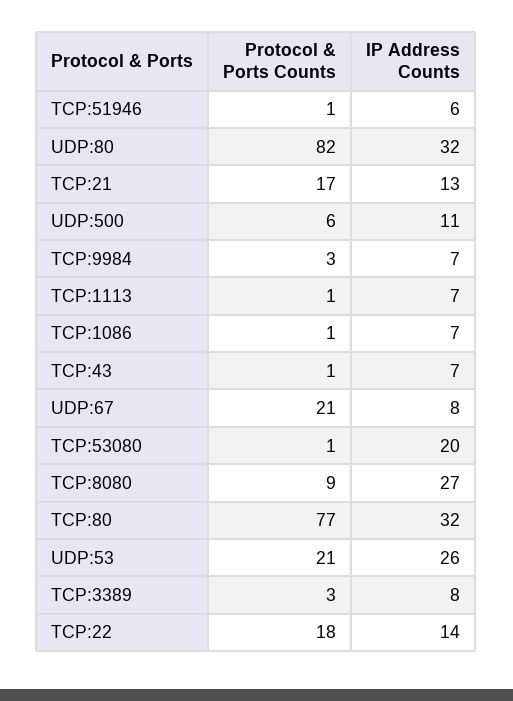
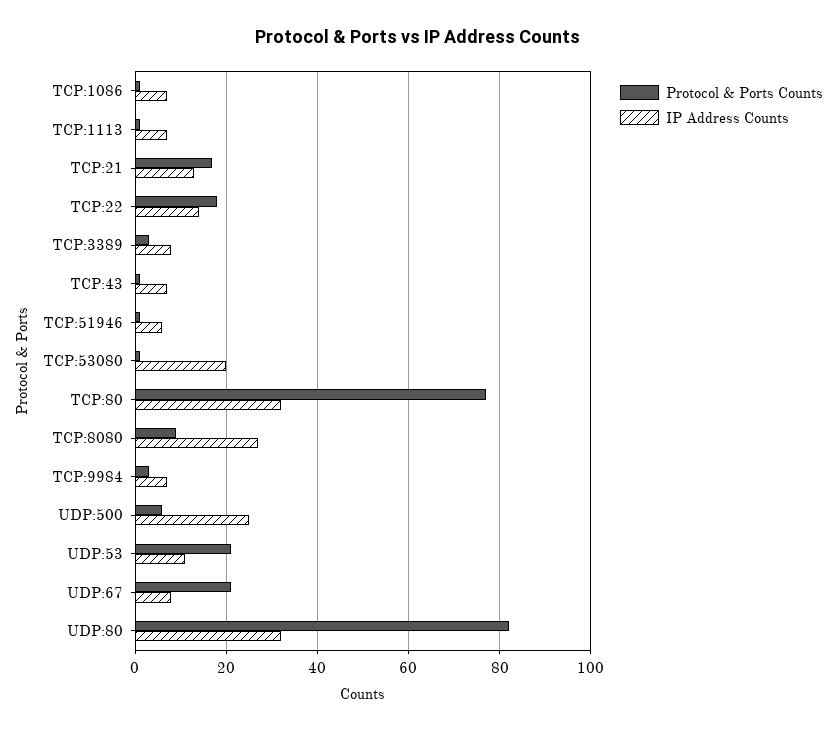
  {
    "Protocol & Ports Counts": {
      "TCP:51946": 1,
      "UDP:80": 82,
      "TCP:21": 17,
      "UDP:500": 6,
      "TCP:9984": 3,
      "TCP:1113": 1,
      "TCP:1086": 1,
      "TCP:43": 1,
      "UDP:67": 21,
      "TCP:53080": 1,
      "TCP:8080": 9,
      "TCP:80": 77,
      "UDP:53": 21,
      "TCP:3389": 3,
      "TCP:22": 18
    },
    "IP Address Counts": {
      "TCP:51946": 6,
      "UDP:80": 32,
      "TCP:21": 13,
-     "UDP:500": 11,
+     "UDP:500": 25,
      "TCP:9984": 7,
      "TCP:1113": 7,
      "TCP:1086": 7,
      "TCP:43": 7,
      "UDP:67": 8,
      "TCP:53080": 20,
      "TCP:8080": 27,
      "TCP:80": 32,
-     "UDP:53": 26,
+     "UDP:53": 10,
      "TCP:3389": 8,
      "TCP:22": 14
    }
  }

